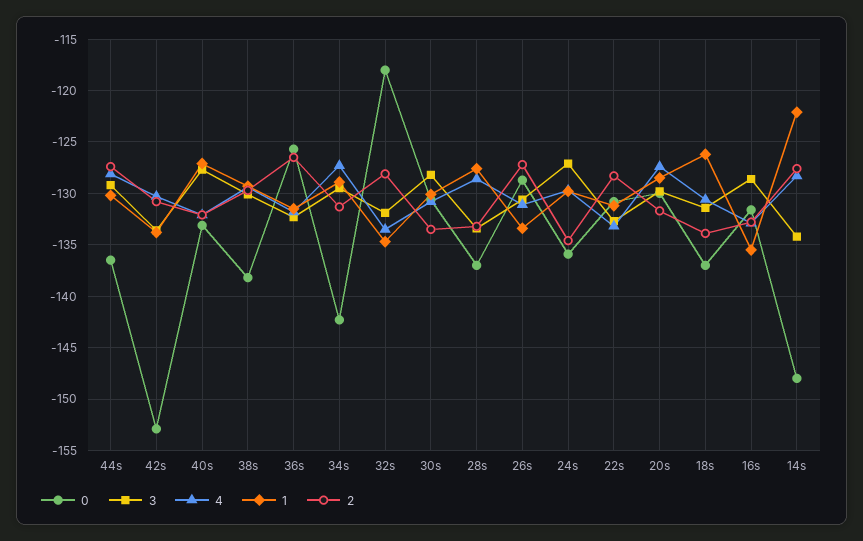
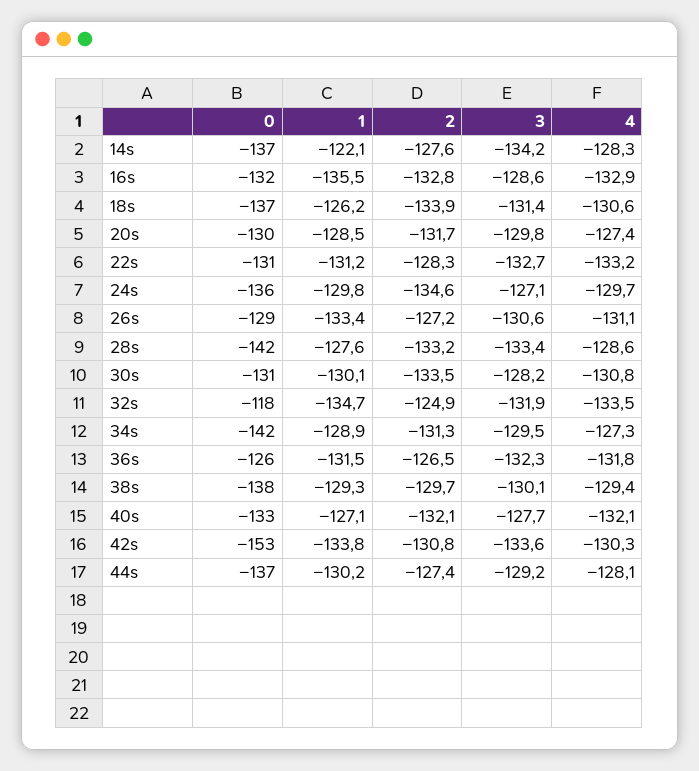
  {
    "0": {
      "44s": -137,
      "42s": -153,
      "40s": -133,
      "38s": -138,
      "36s": -126,
      "34s": -142,
      "32s": -118,
      "30s": -131,
-     "28s": -137,
+     "28s": -142,
      "26s": -129,
      "24s": -136,
      "22s": -131,
      "20s": -130,
      "18s": -137,
      "16s": -132,
-     "14s": -148
+     "14s": -137
    },
    "3": {
      "44s": -129.2,
      "42s": -133.6,
      "40s": -127.7,
      "38s": -130.1,
      "36s": -132.3,
      "34s": -129.5,
      "32s": -131.9,
      "30s": -128.2,
      "28s": -133.4,
      "26s": -130.6,
      "24s": -127.1,
      "22s": -132.7,
      "20s": -129.8,
      "18s": -131.4,
      "16s": -128.6,
      "14s": -134.2
    },
    "4": {
      "44s": -128.1,
      "42s": -130.3,
      "40s": -132.1,
      "38s": -129.4,
      "36s": -131.8,
      "34s": -127.3,
      "32s": -133.5,
      "30s": -130.8,
      "28s": -128.6,
      "26s": -131.1,
      "24s": -129.7,
      "22s": -133.2,
      "20s": -127.4,
      "18s": -130.6,
      "16s": -132.9,
      "14s": -128.3
    },
    "1": {
      "44s": -130.2,
      "42s": -133.8,
      "40s": -127.1,
      "38s": -129.3,
      "36s": -131.5,
      "34s": -128.9,
      "32s": -134.7,
      "30s": -130.1,
      "28s": -127.6,
      "26s": -133.4,
      "24s": -129.8,
      "22s": -131.2,
      "20s": -128.5,
      "18s": -126.2,
      "16s": -135.5,
      "14s": -122.1
    },
    "2": {
      "44s": -127.4,
      "42s": -130.8,
      "40s": -132.1,
      "38s": -129.7,
      "36s": -126.5,
      "34s": -131.3,
-     "32s": -128,
+     "32s": -124.9,
      "30s": -133.5,
      "28s": -133.2,
      "26s": -127.2,
      "24s": -134.6,
      "22s": -128.3,
      "20s": -131.7,
      "18s": -133.9,
      "16s": -132.8,
      "14s": -127.6
    }
  }

